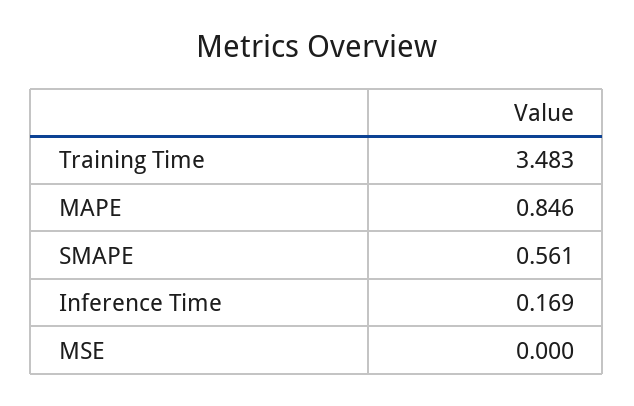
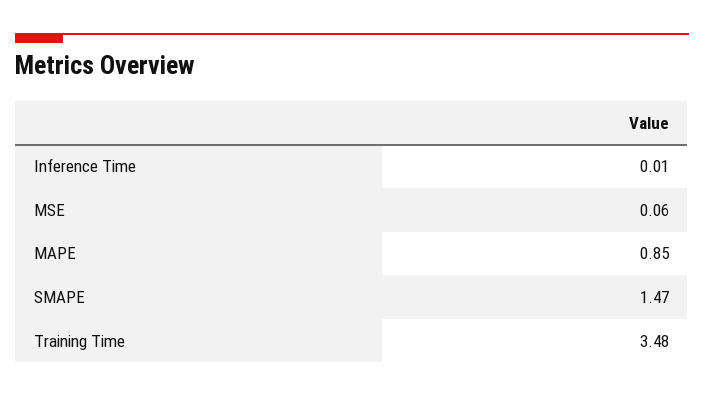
  {
    "Training Time": 3.483,
    "MAPE": 0.846,
-   "SMAPE": 0.561,
+   "SMAPE": 1.47,
-   "Inference Time": 0.169,
+   "Inference Time": 0.01,
-   "MSE": 0
+   "MSE": 0.06
  }

